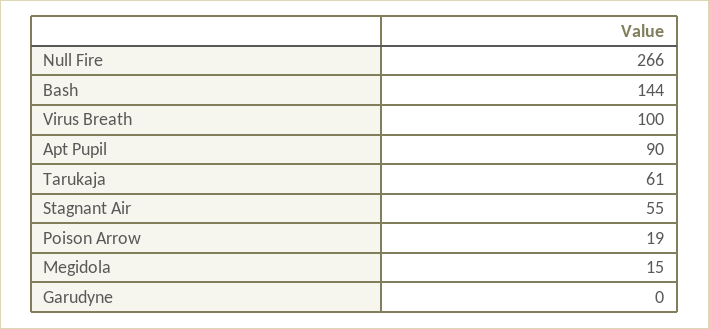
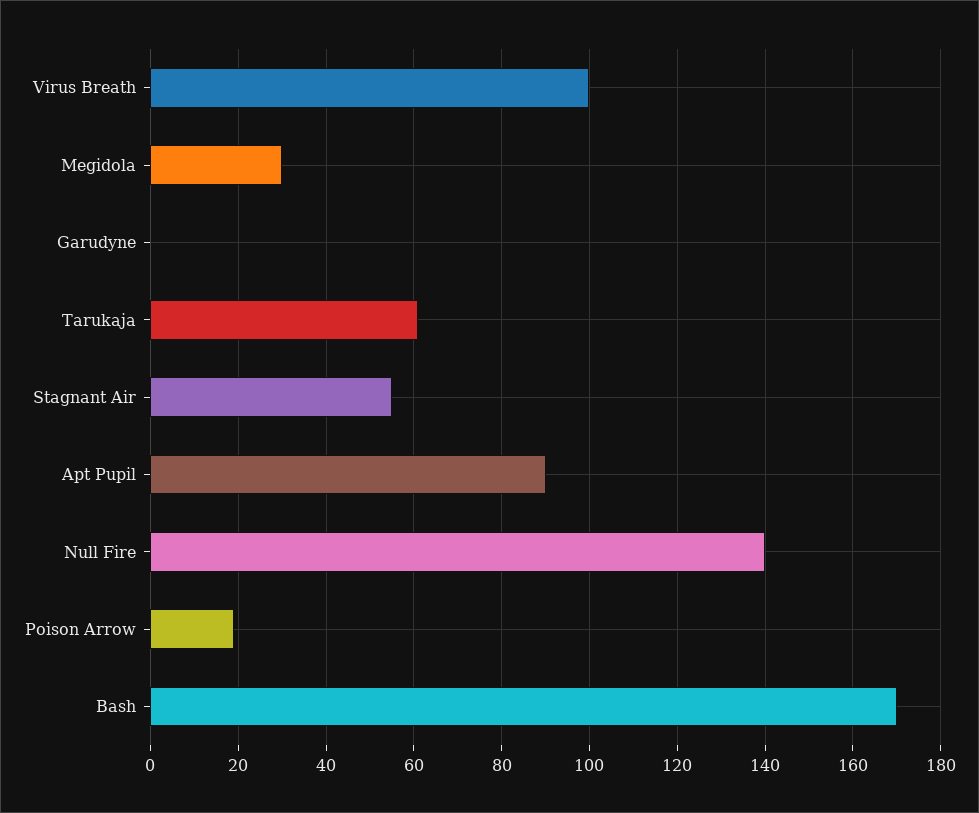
  {
-   "Null Fire": 266,
+   "Null Fire": 140,
-   "Bash": 144,
+   "Bash": 170,
    "Virus Breath": 100,
    "Apt Pupil": 90,
    "Tarukaja": 61,
    "Stagnant Air": 55,
    "Poison Arrow": 19,
-   "Megidola": 15,
+   "Megidola": 30,
    "Garudyne": 0
  }

